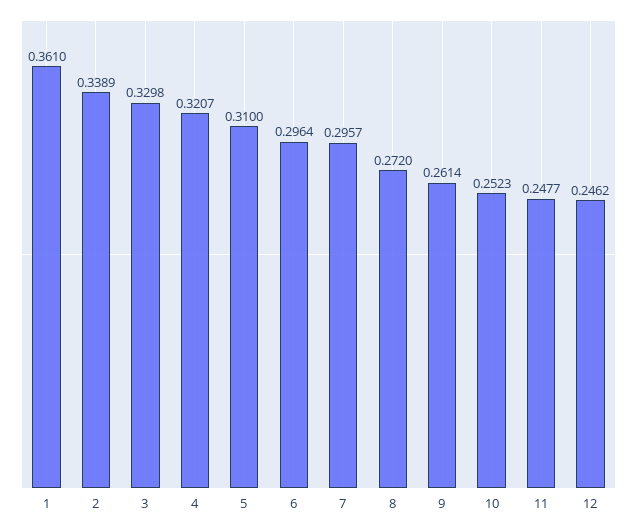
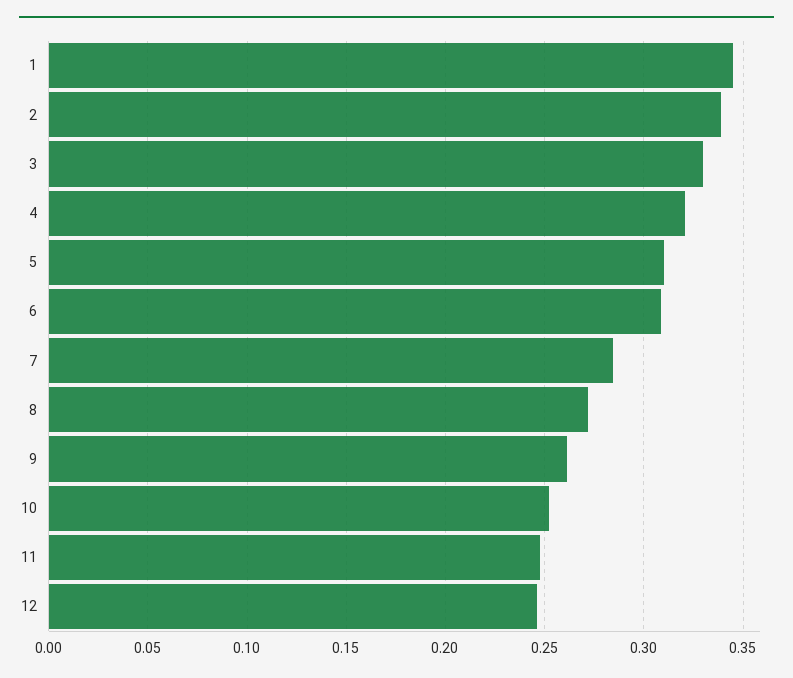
  {
-   "1": 0.361,
+   "1": 0.345,
    "2": 0.3389,
    "3": 0.3298,
    "4": 0.3207,
    "5": 0.31,
-   "6": 0.2964,
+   "6": 0.31,
-   "7": 0.2957,
+   "7": 0.285,
    "8": 0.272,
    "9": 0.2614,
    "10": 0.2523,
    "11": 0.2477,
    "12": 0.2462
  }

